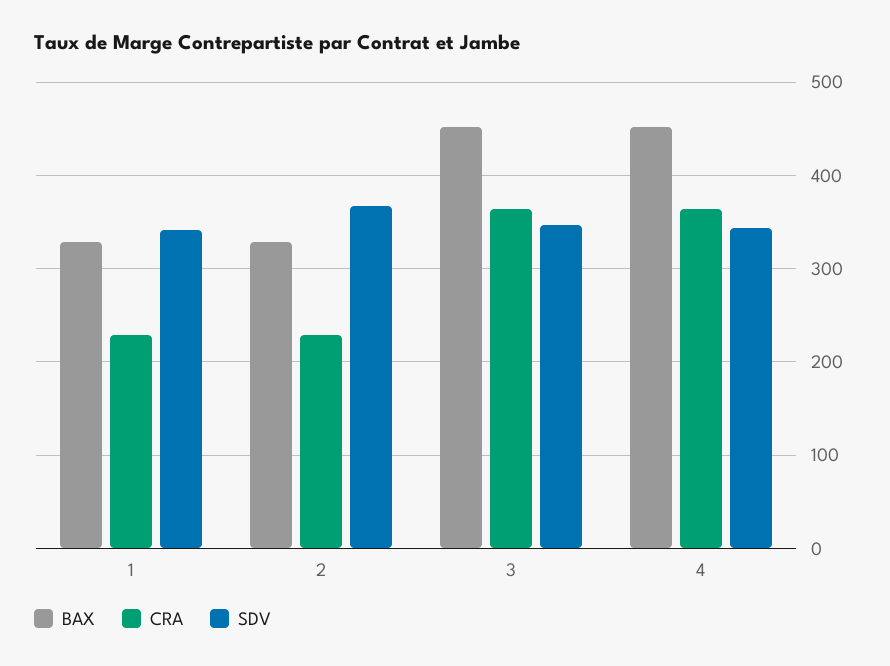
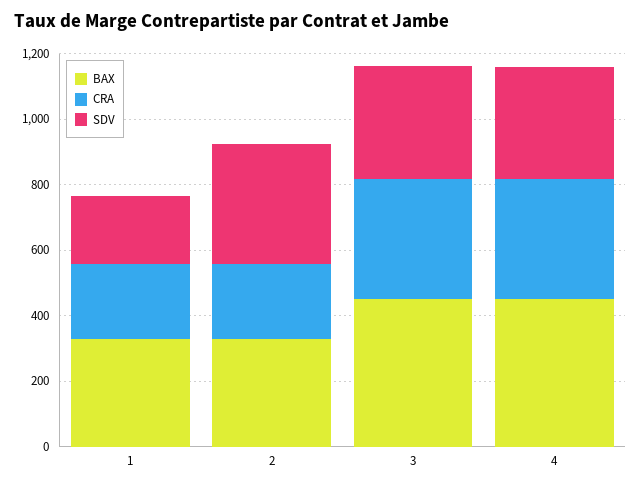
  {
    "BAX": {
      "1": 330,
      "2": 330,
      "3": 450,
      "4": 450
    },
    "CRA": {
      "1": 230,
      "2": 230,
      "3": 360,
      "4": 360
    },
    "SDV": {
-     "1": 340,
+     "1": 200,
      "2": 370,
      "3": 350,
      "4": 340
    }
  }

